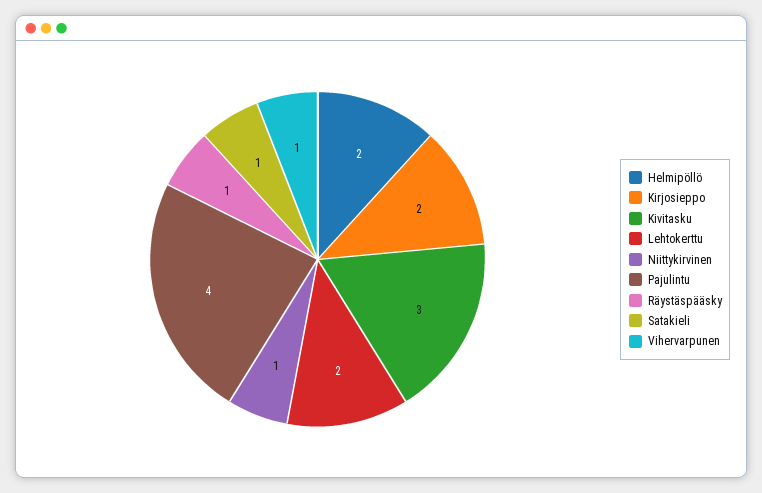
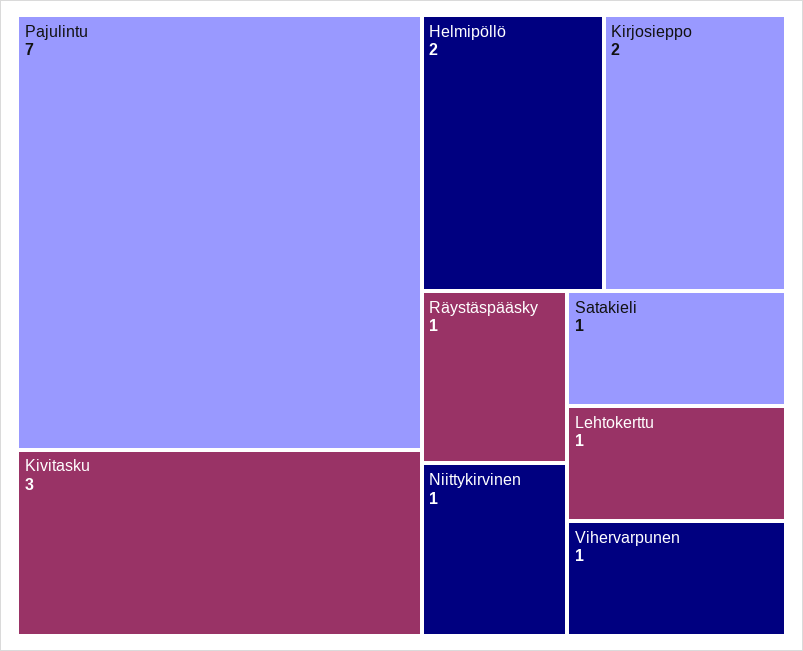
  {
    "Helmipöllö": 2,
    "Kirjosieppo": 2,
    "Kivitasku": 3,
-   "Lehtokerttu": 2,
+   "Lehtokerttu": 1,
    "Niittykirvinen": 1,
-   "Pajulintu": 4,
+   "Pajulintu": 7,
    "Räystäspääsky": 1,
    "Satakieli": 1,
    "Vihervarpunen": 1
  }

